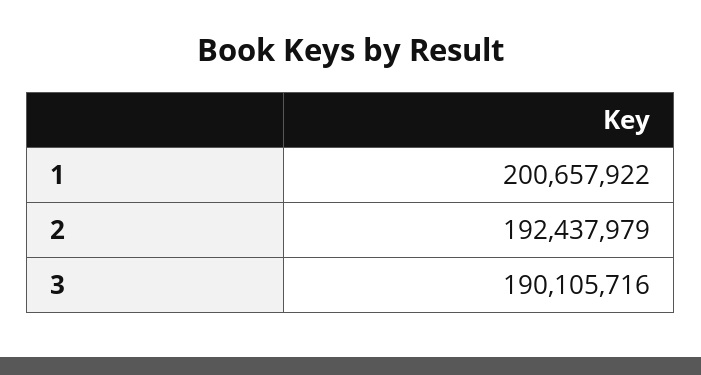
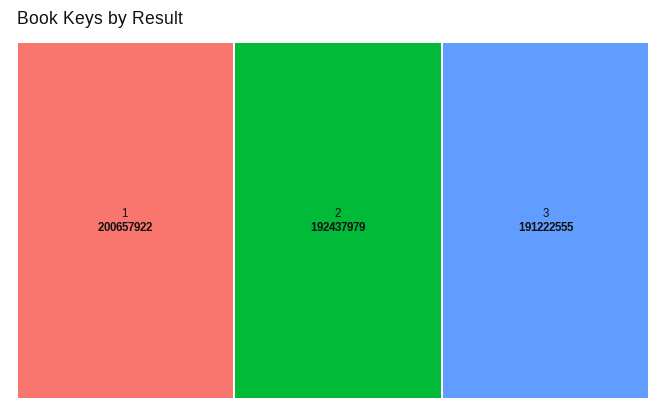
  {
    "1": 200657922,
    "2": 192437979,
-   "3": 190105716
+   "3": 191222555
  }

